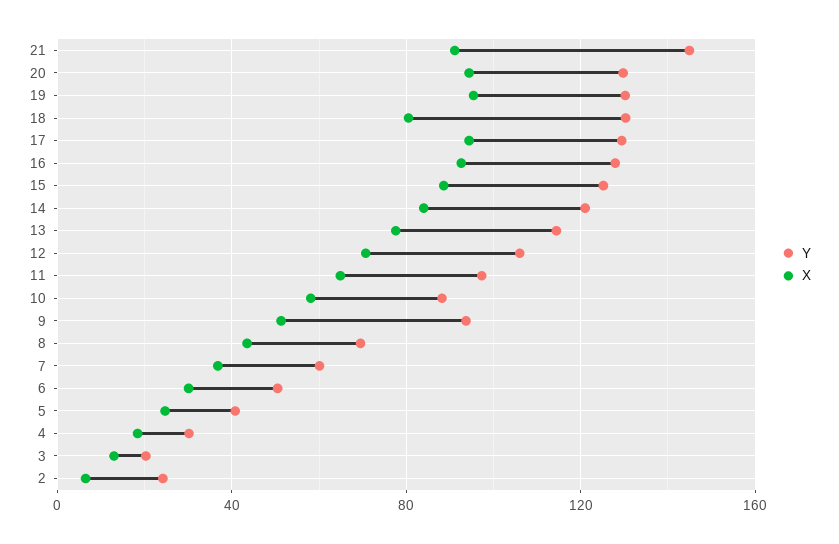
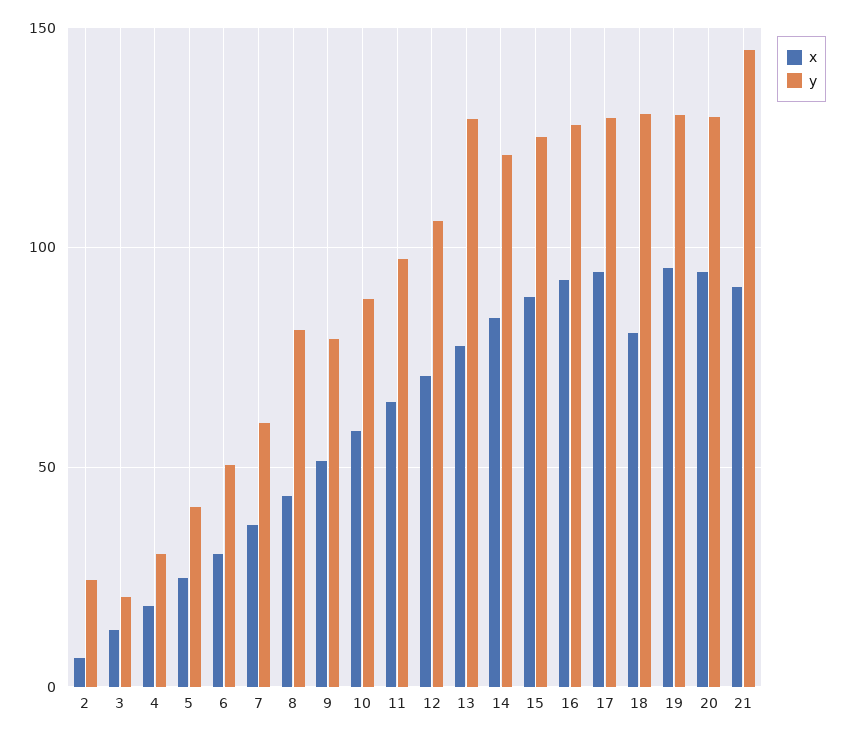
  {
    "Y": {
      "21": 145,
      "20": 130,
      "19": 130,
      "18": 130,
      "17": 130,
      "16": 130,
      "15": 125,
      "14": 120,
-     "13": 115,
+     "13": 130,
      "12": 105,
      "11": 95,
      "10": 90,
-     "9": 95,
+     "9": 80,
-     "8": 70,
+     "8": 80,
      "7": 60,
      "6": 50,
      "5": 40,
      "4": 30,
      "3": 20,
      "2": 25
    },
    "X": {
      "21": 90,
      "20": 95,
      "19": 95,
      "18": 80,
      "17": 95,
      "16": 95,
      "15": 90,
      "14": 85,
      "13": 80,
      "12": 70,
      "11": 65,
      "10": 60,
      "9": 50,
      "8": 45,
      "7": 35,
      "6": 30,
      "5": 25,
      "4": 20,
      "3": 15,
      "2": 5
    }
  }

